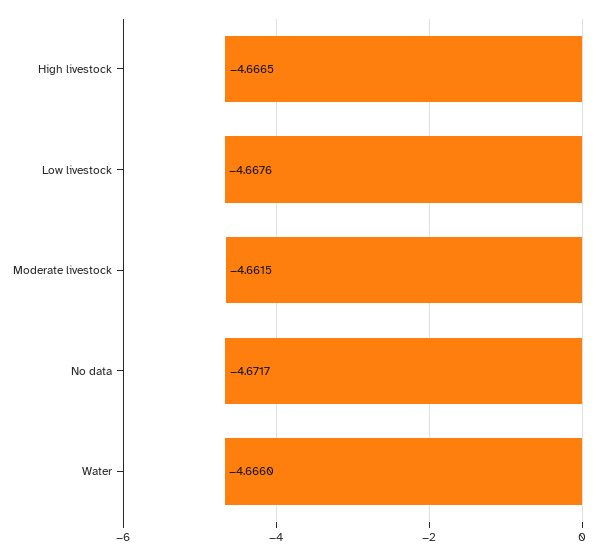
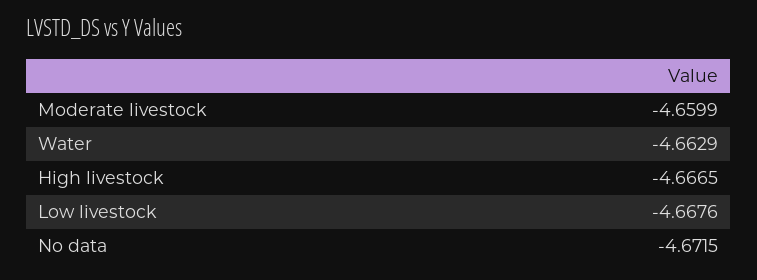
  {
    "High livestock": -4.6665,
    "Low livestock": -4.6676,
-   "Moderate livestock": -4.6615,
+   "Moderate livestock": -4.6599,
-   "No data": -4.6717,
+   "No data": -4.6715,
-   "Water": -4.666
+   "Water": -4.6629
  }

